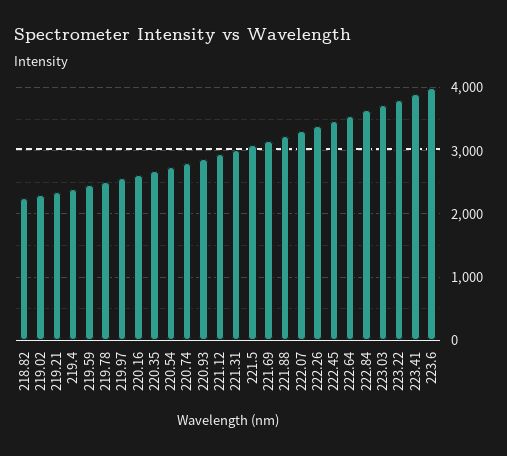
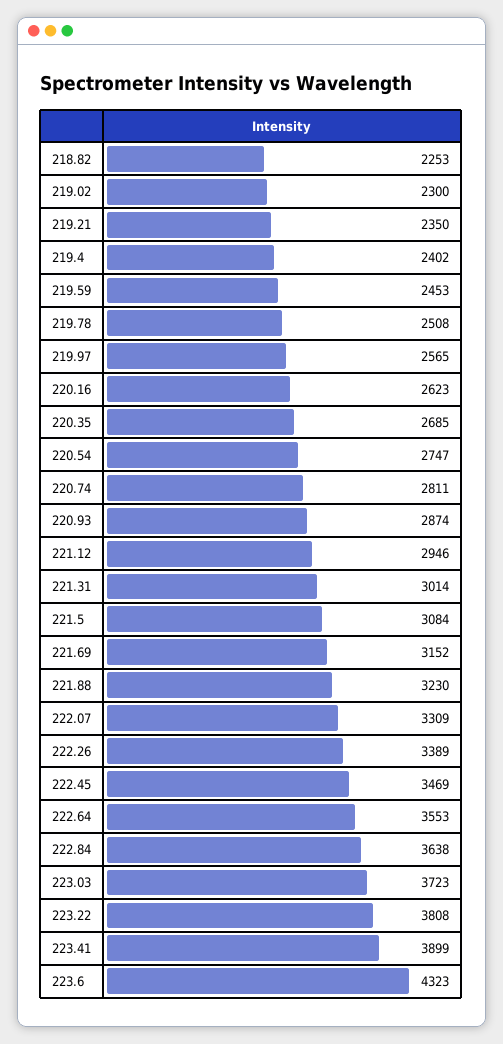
  {
    "218.82": 2253,
    "219.02": 2300,
    "219.21": 2350,
    "219.4": 2402,
    "219.59": 2453,
    "219.78": 2508,
    "219.97": 2565,
    "220.16": 2623,
    "220.35": 2685,
    "220.54": 2747,
    "220.74": 2811,
    "220.93": 2874,
    "221.12": 2946,
    "221.31": 3014,
    "221.5": 3084,
    "221.69": 3152,
    "221.88": 3230,
    "222.07": 3309,
    "222.26": 3389,
    "222.45": 3469,
    "222.64": 3553,
    "222.84": 3638,
    "223.03": 3723,
    "223.22": 3808,
    "223.41": 3899,
-   "223.6": 4000
+   "223.6": 4323
  }

